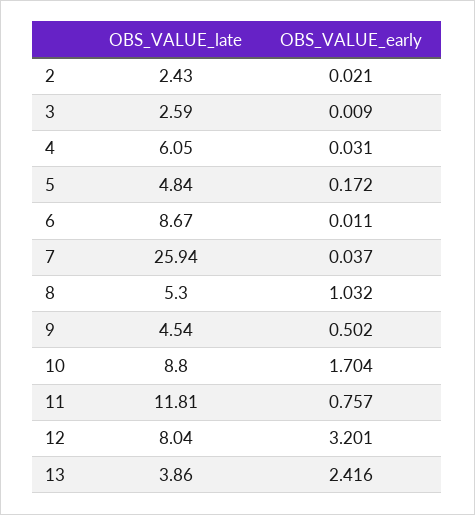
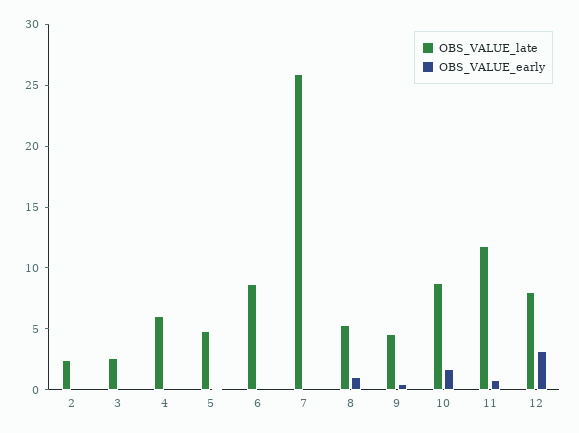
  {
    "OBS_VALUE_late": {
      "2": 2.43,
      "3": 2.59,
      "4": 6.05,
      "5": 4.84,
      "6": 8.67,
      "7": 25.94,
      "8": 5.3,
      "9": 4.54,
      "10": 8.8,
      "11": 11.81,
-     "12": 8.04,
+     "12": 8.04
-     "13": 3.86
    },
    "OBS_VALUE_early": {
      "2": 0.021,
      "3": 0.009,
      "4": 0.031,
      "5": 0.172,
      "6": 0.011,
      "7": 0.037,
      "8": 1.032,
      "9": 0.502,
      "10": 1.704,
      "11": 0.757,
-     "12": 3.201,
+     "12": 3.201
-     "13": 2.416
    }
  }

